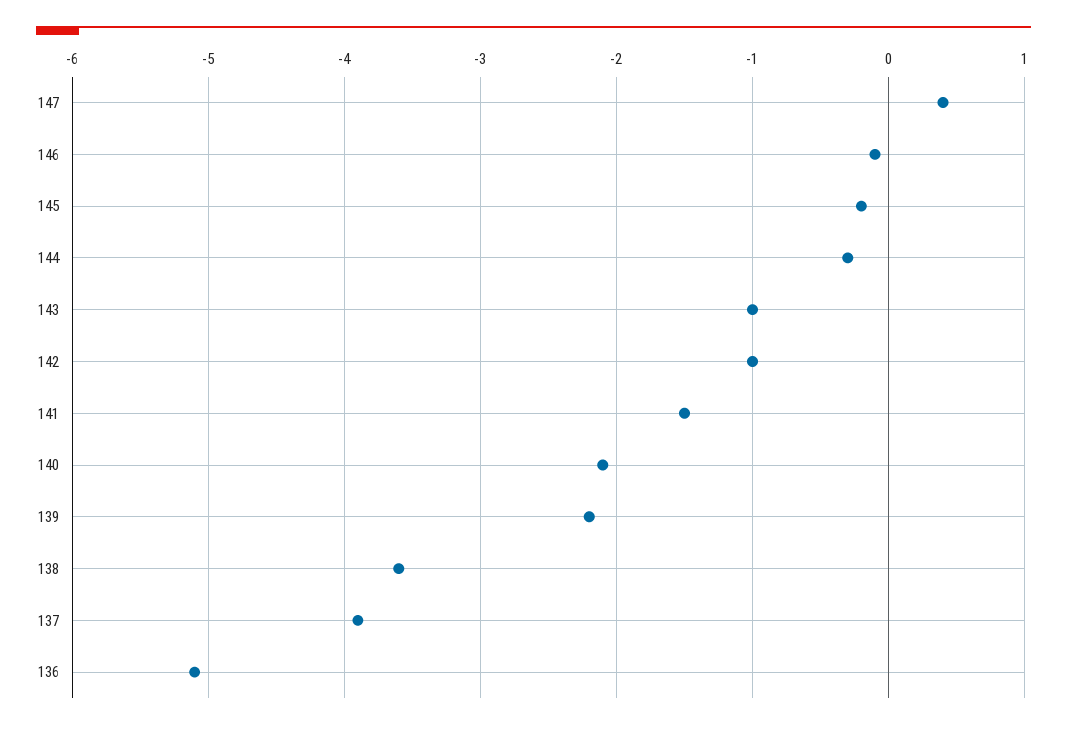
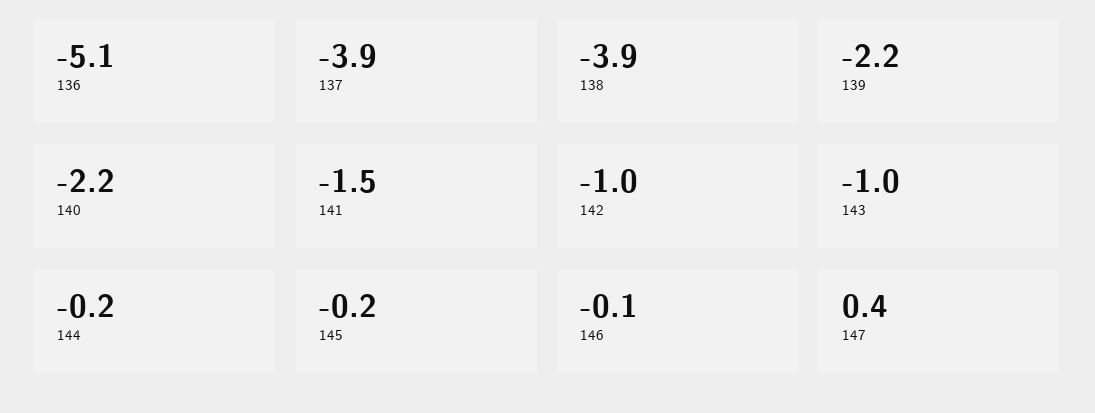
  {
    "147": 0.4,
    "146": -0.1,
    "145": -0.2,
-   "144": -0.3,
+   "144": -0.2,
    "143": -1,
    "142": -1,
    "141": -1.5,
-   "140": -2.1,
+   "140": -2.2,
    "139": -2.2,
-   "138": -3.6,
+   "138": -3.9,
    "137": -3.9,
    "136": -5.1
  }

